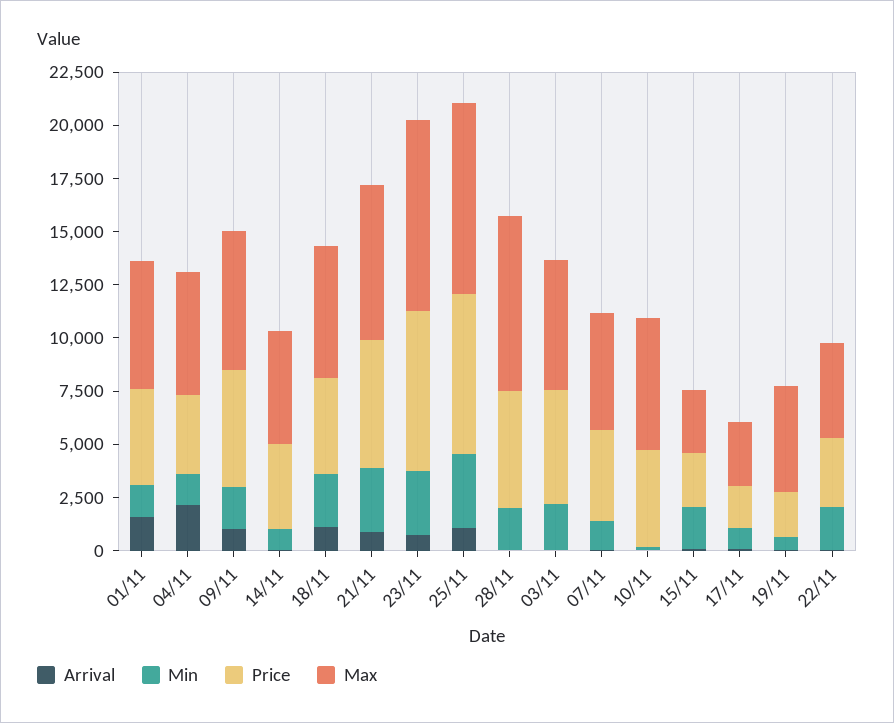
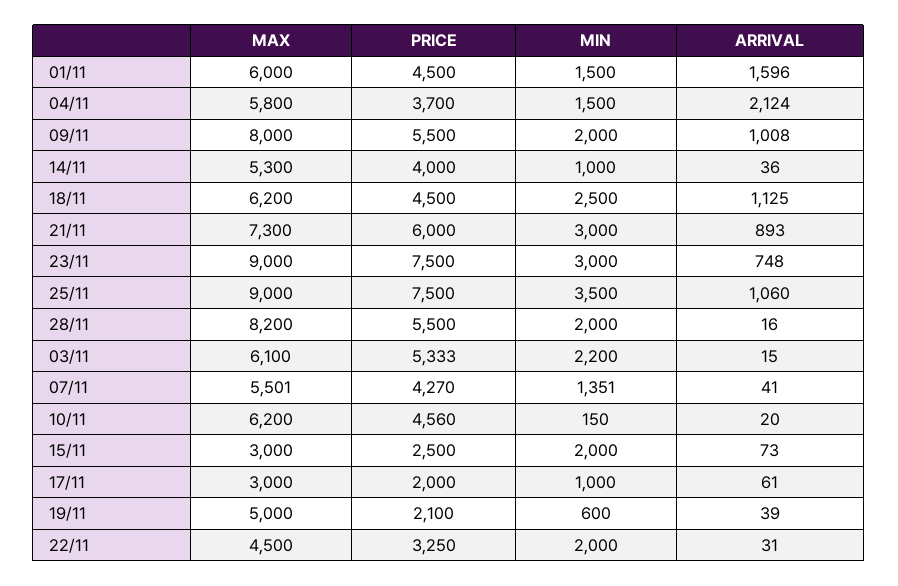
  {
    "Arrival": {
      "01/11": 1596,
      "04/11": 2124,
      "09/11": 1008,
      "14/11": 36,
      "18/11": 1125,
      "21/11": 893,
      "23/11": 748,
      "25/11": 1060,
      "28/11": 16,
      "03/11": 15,
      "07/11": 41,
      "10/11": 20,
      "15/11": 73,
      "17/11": 61,
      "19/11": 39,
      "22/11": 31
    },
    "Min": {
      "01/11": 1500,
      "04/11": 1500,
      "09/11": 2000,
      "14/11": 1000,
      "18/11": 2500,
      "21/11": 3000,
      "23/11": 3000,
      "25/11": 3500,
      "28/11": 2000,
      "03/11": 2200,
      "07/11": 1351,
      "10/11": 150,
      "15/11": 2000,
      "17/11": 1000,
      "19/11": 600,
      "22/11": 2000
    },
    "Price": {
      "01/11": 4500,
      "04/11": 3700,
      "09/11": 5500,
      "14/11": 4000,
      "18/11": 4500,
      "21/11": 6000,
      "23/11": 7500,
      "25/11": 7500,
      "28/11": 5500,
      "03/11": 5333,
      "07/11": 4270,
      "10/11": 4560,
      "15/11": 2500,
      "17/11": 2000,
      "19/11": 2100,
      "22/11": 3250
    },
    "Max": {
      "01/11": 6000,
      "04/11": 5800,
-     "09/11": 6500,
+     "09/11": 8000,
      "14/11": 5300,
      "18/11": 6200,
      "21/11": 7300,
      "23/11": 9000,
      "25/11": 9000,
      "28/11": 8200,
      "03/11": 6100,
      "07/11": 5501,
      "10/11": 6200,
      "15/11": 3000,
      "17/11": 3000,
      "19/11": 5000,
      "22/11": 4500
    }
  }

